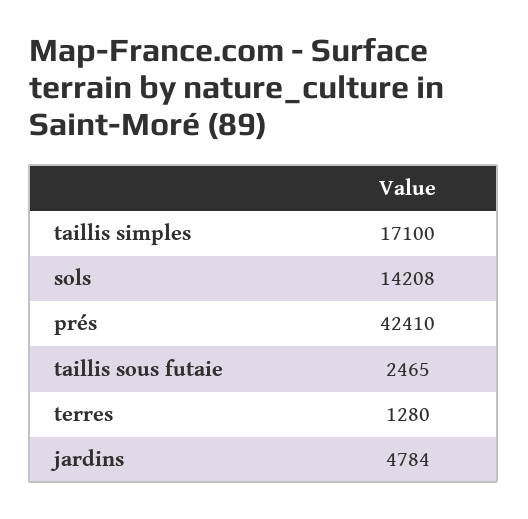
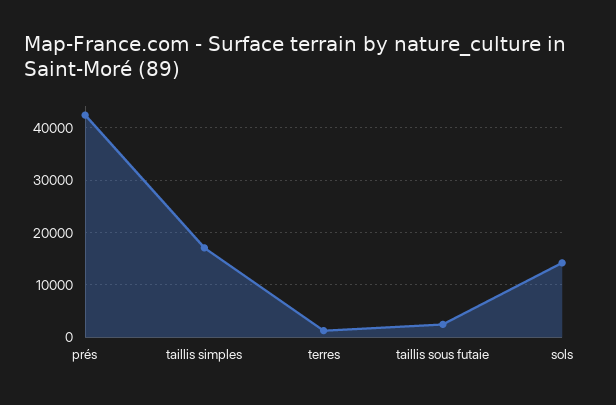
  {
    "taillis simples": 17100,
    "sols": 14208,
    "prés": 42410,
    "taillis sous futaie": 2465,
-   "terres": 1280,
+   "terres": 1280
-   "jardins": 4784
  }

